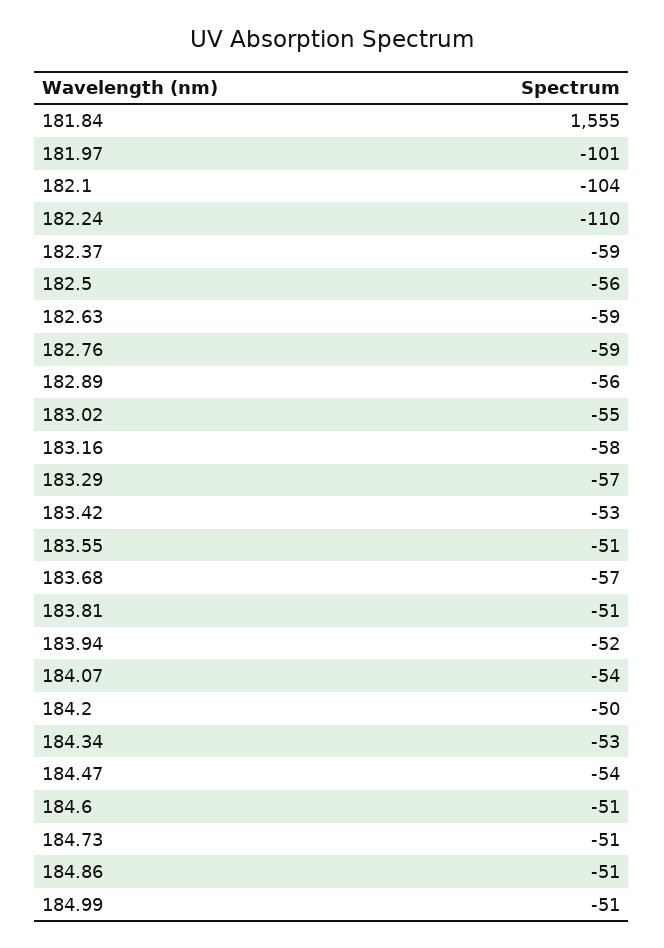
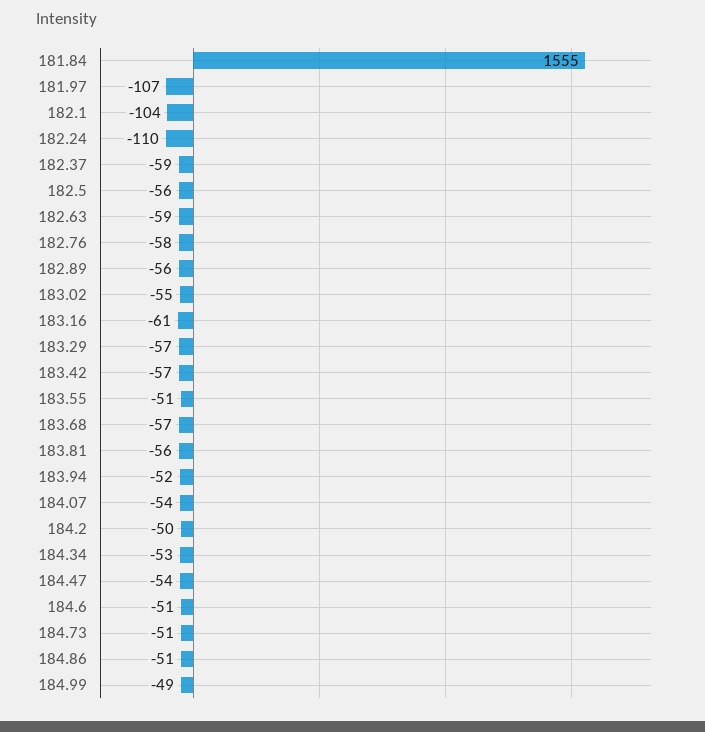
  {
    "181.84": 1555,
-   "181.97": -101,
+   "181.97": -107,
    "182.1": -104,
    "182.24": -110,
    "182.37": -59,
    "182.5": -56,
    "182.63": -59,
-   "182.76": -59,
+   "182.76": -58,
    "182.89": -56,
    "183.02": -55,
-   "183.16": -58,
+   "183.16": -61,
    "183.29": -57,
-   "183.42": -53,
+   "183.42": -57,
    "183.55": -51,
    "183.68": -57,
-   "183.81": -51,
+   "183.81": -56,
    "183.94": -52,
    "184.07": -54,
    "184.2": -50,
    "184.34": -53,
    "184.47": -54,
    "184.6": -51,
    "184.73": -51,
    "184.86": -51,
-   "184.99": -51
+   "184.99": -49
  }

